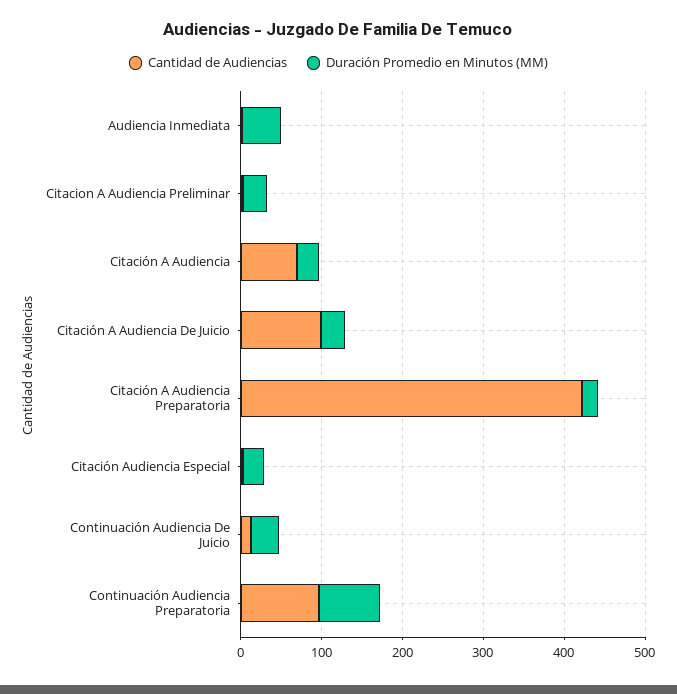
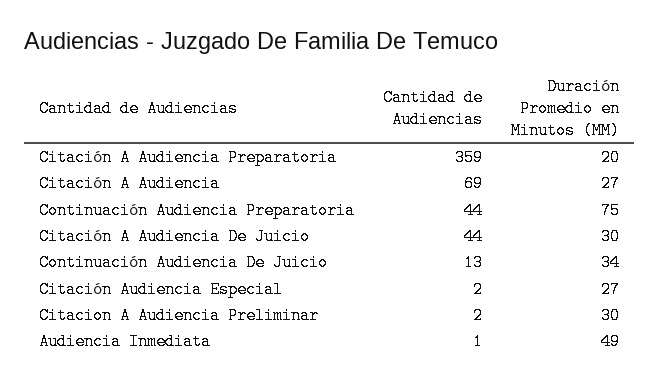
  {
    "Cantidad de Audiencias": {
      "Audiencia Inmediata": 1,
      "Citacion A Audiencia Preliminar": 2,
      "Citación A Audiencia": 69,
-     "Citación A Audiencia De Juicio": 100,
+     "Citación A Audiencia De Juicio": 44,
-     "Citación A Audiencia Preparatoria": 420,
+     "Citación A Audiencia Preparatoria": 359,
      "Citación Audiencia Especial": 2,
      "Continuación Audiencia De Juicio": 13,
-     "Continuación Audiencia Preparatoria": 100
+     "Continuación Audiencia Preparatoria": 44
    },
    "Duración Promedio en Minutos (MM)": {
      "Audiencia Inmediata": 49,
      "Citacion A Audiencia Preliminar": 30,
      "Citación A Audiencia": 27,
      "Citación A Audiencia De Juicio": 30,
      "Citación A Audiencia Preparatoria": 20,
      "Citación Audiencia Especial": 27,
      "Continuación Audiencia De Juicio": 34,
      "Continuación Audiencia Preparatoria": 75
    }
  }

